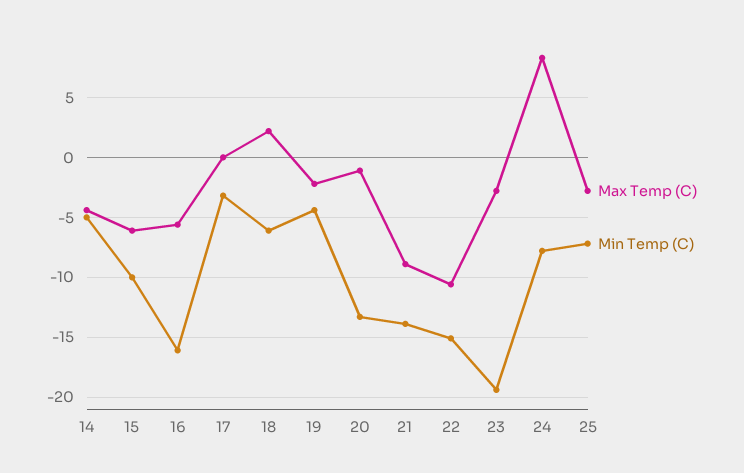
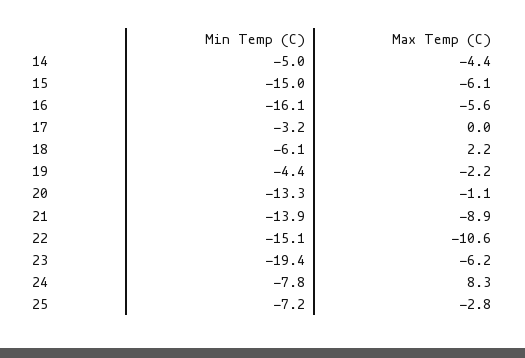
  {
    "Max Temp (C)": {
      "14": -4.4,
      "15": -6.1,
      "16": -5.6,
      "17": 0,
      "18": 2.2,
      "19": -2.2,
      "20": -1.1,
      "21": -8.9,
      "22": -10.6,
-     "23": -3,
+     "23": -6.2,
      "24": 8.3,
      "25": -2.8
    },
    "Min Temp (C)": {
      "14": -5,
-     "15": -10,
+     "15": -15,
      "16": -16.1,
      "17": -3.2,
      "18": -6.1,
      "19": -4.4,
      "20": -13.3,
      "21": -13.9,
      "22": -15.1,
      "23": -19.4,
      "24": -7.8,
      "25": -7.2
    }
  }

